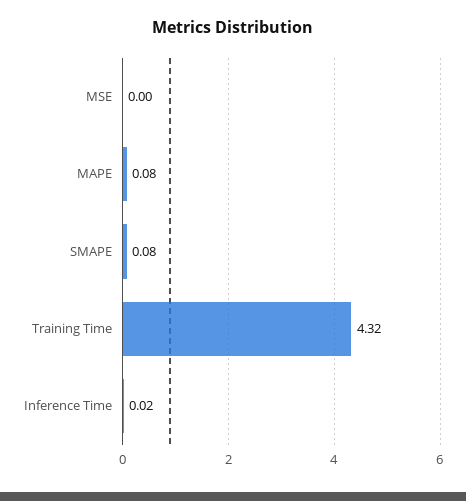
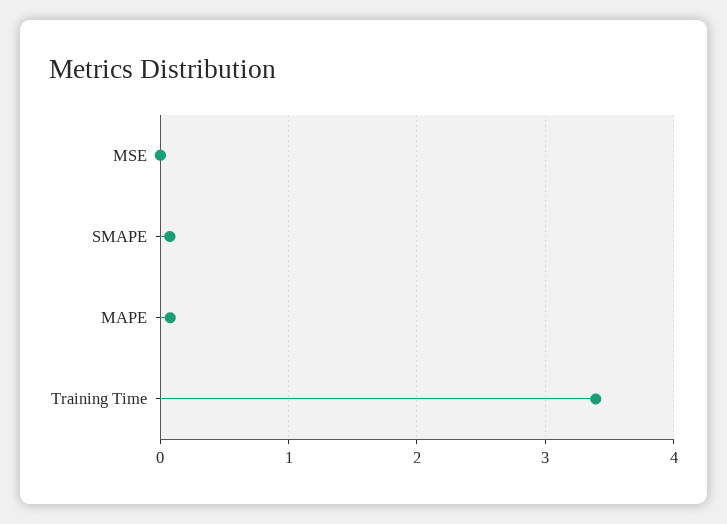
  {
    "MSE": 0,
    "MAPE": 0.08,
    "SMAPE": 0.08,
-   "Training Time": 4.32,
+   "Training Time": 3.4
-   "Inference Time": 0.02
  }

